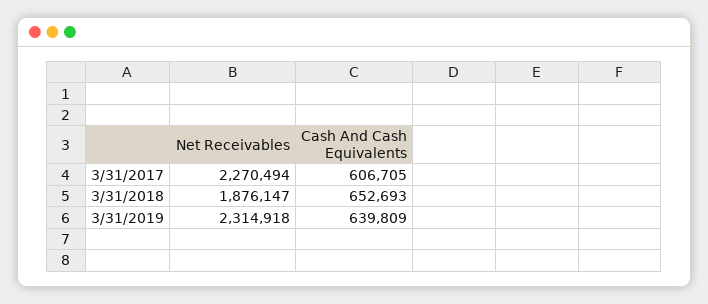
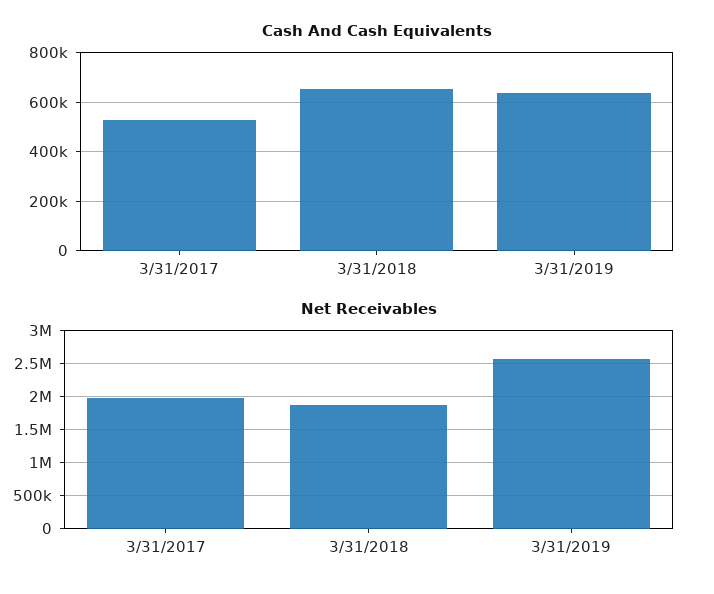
  {
    "Net Receivables": {
-     "3/31/2017": 2270494,
+     "3/31/2017": 2000000,
      "3/31/2018": 1876147,
-     "3/31/2019": 2314918
+     "3/31/2019": 2600000
    },
    "Cash And Cash Equivalents": {
-     "3/31/2017": 606705,
+     "3/31/2017": 525000,
      "3/31/2018": 652693,
      "3/31/2019": 639809
    }
  }

